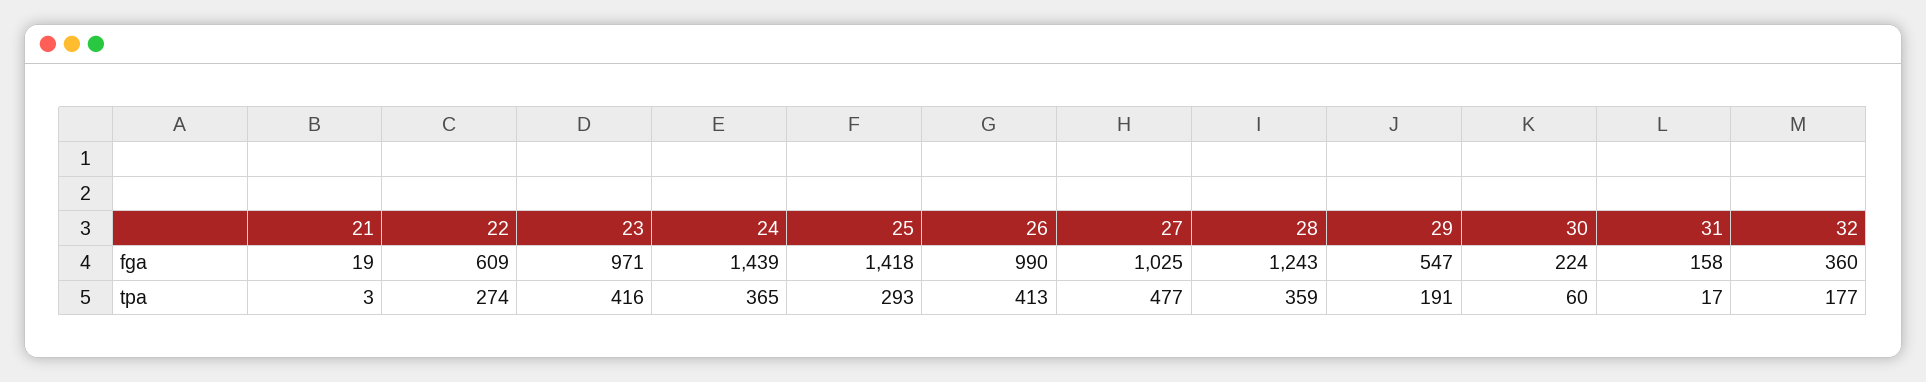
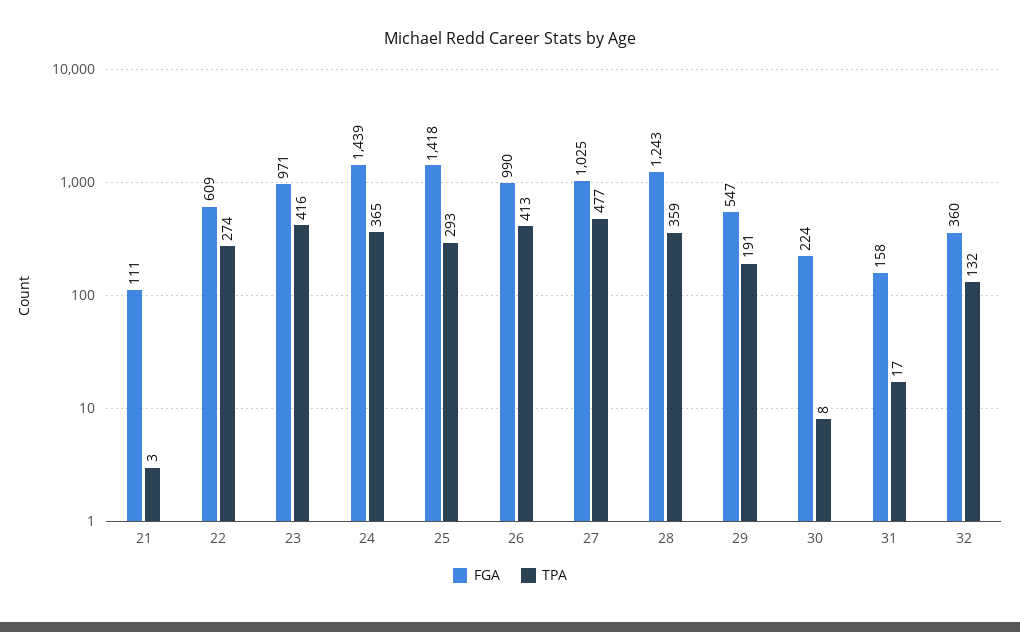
  {
    "fga": {
-     "21": 19,
+     "21": 111,
      "22": 609,
      "23": 971,
      "24": 1439,
      "25": 1418,
      "26": 990,
      "27": 1025,
      "28": 1243,
      "29": 547,
      "30": 224,
      "31": 158,
      "32": 360
    },
    "tpa": {
      "21": 3,
      "22": 274,
      "23": 416,
      "24": 365,
      "25": 293,
      "26": 413,
      "27": 477,
      "28": 359,
      "29": 191,
-     "30": 60,
+     "30": 8,
      "31": 17,
-     "32": 177
+     "32": 132
    }
  }

